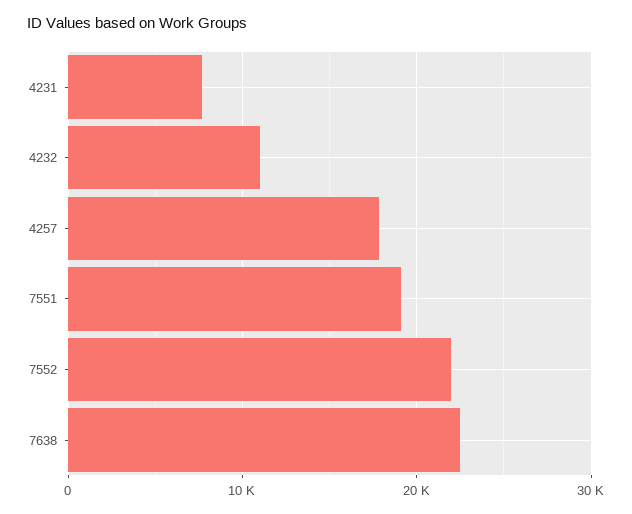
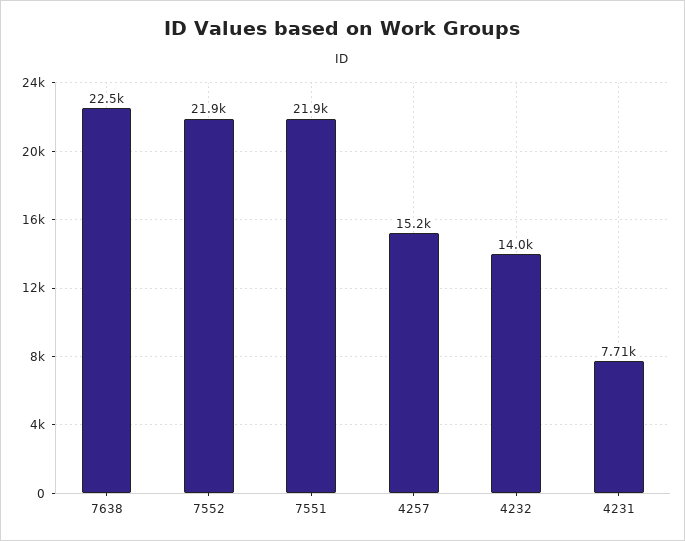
  {
    "4231": 7710,
-   "4232": 11000,
+   "4232": 14000,
-   "4257": 18000,
+   "4257": 15200,
-   "7551": 19000,
+   "7551": 21900,
    "7552": 21900,
    "7638": 22500
  }

